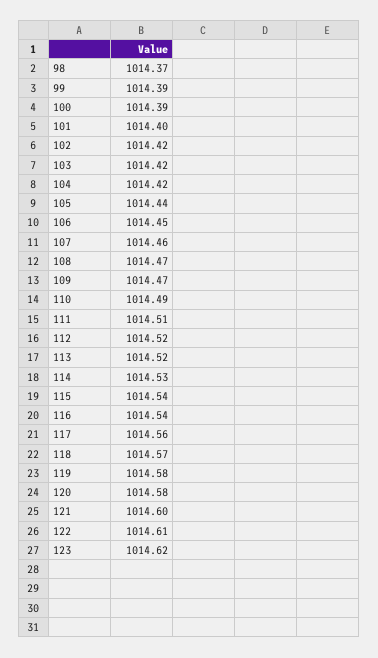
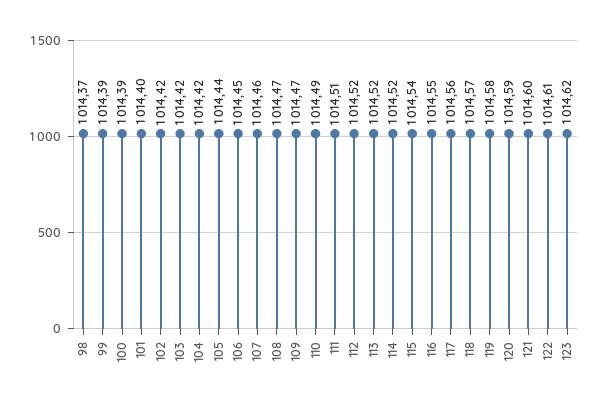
  {
    "98": 1014.37,
    "99": 1014.39,
    "100": 1014.39,
    "101": 1014.4,
    "102": 1014.42,
    "103": 1014.42,
    "104": 1014.42,
    "105": 1014.44,
    "106": 1014.45,
    "107": 1014.46,
    "108": 1014.47,
    "109": 1014.47,
    "110": 1014.49,
    "111": 1014.51,
    "112": 1014.52,
    "113": 1014.52,
-   "114": 1014.53,
+   "114": 1014.52,
    "115": 1014.54,
-   "116": 1014.54,
+   "116": 1014.55,
    "117": 1014.56,
    "118": 1014.57,
    "119": 1014.58,
-   "120": 1014.58,
+   "120": 1014.59,
    "121": 1014.6,
    "122": 1014.61,
    "123": 1014.62
  }

